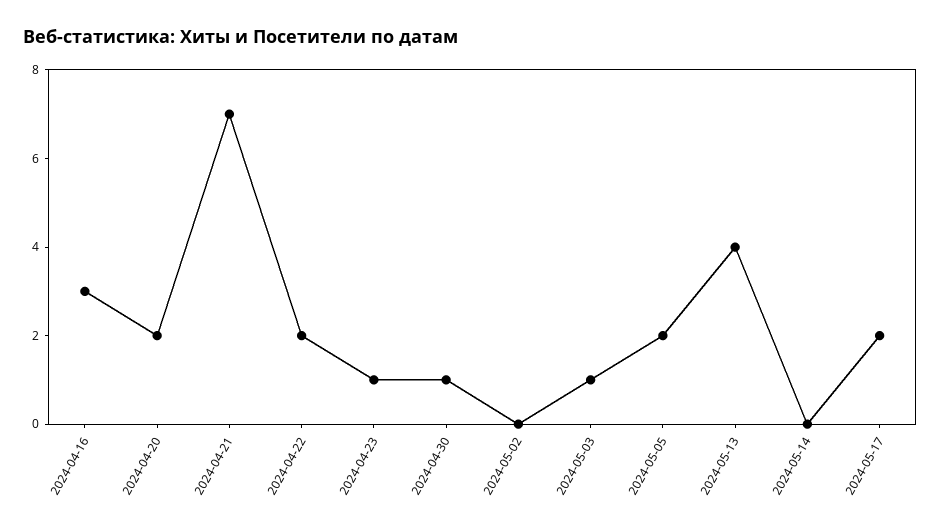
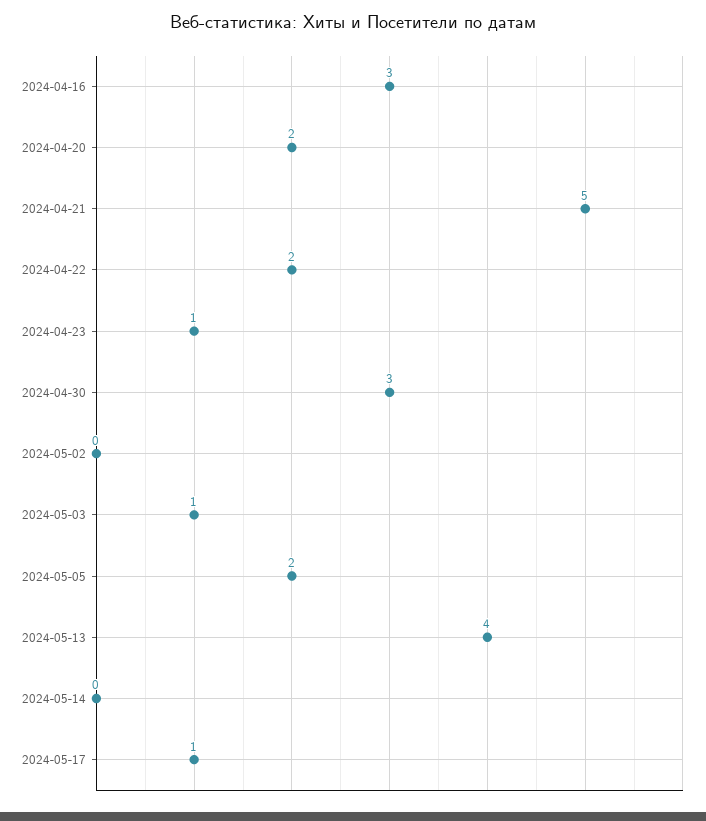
  {
    "2024-04-16": 3,
    "2024-04-20": 2,
-   "2024-04-21": 7,
+   "2024-04-21": 5,
    "2024-04-22": 2,
    "2024-04-23": 1,
-   "2024-04-30": 1,
+   "2024-04-30": 3,
    "2024-05-02": 0,
    "2024-05-03": 1,
    "2024-05-05": 2,
    "2024-05-13": 4,
    "2024-05-14": 0,
-   "2024-05-17": 2
+   "2024-05-17": 1
  }

